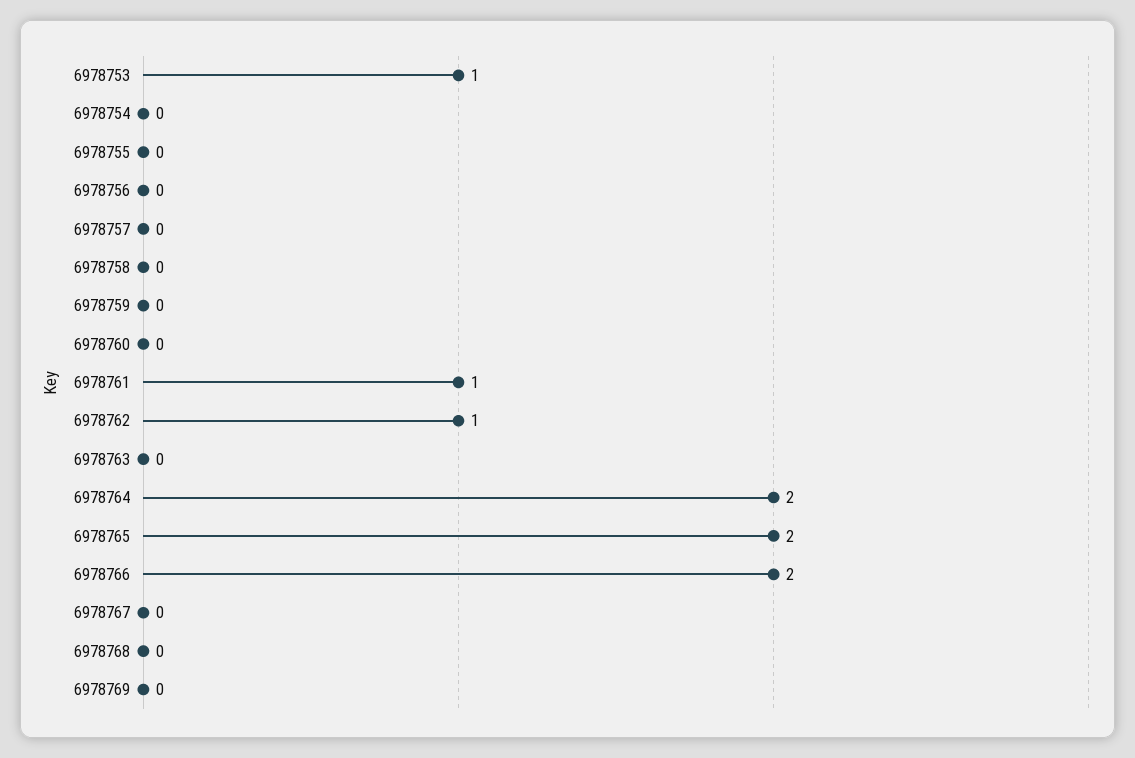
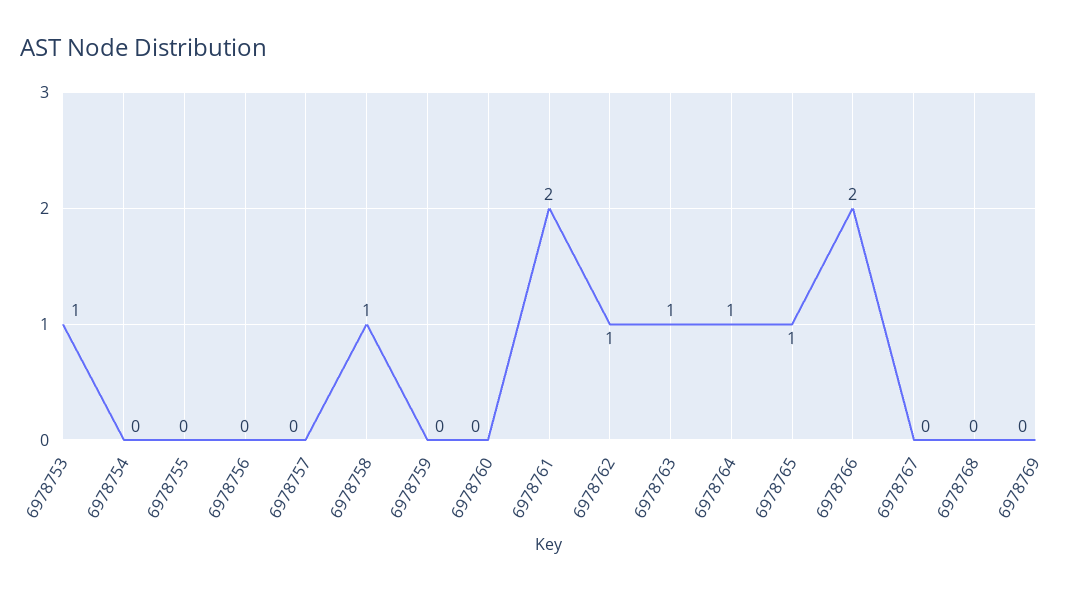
  {
    "6978753": 1,
    "6978754": 0,
    "6978755": 0,
    "6978756": 0,
    "6978757": 0,
-   "6978758": 0,
+   "6978758": 1,
    "6978759": 0,
    "6978760": 0,
-   "6978761": 1,
+   "6978761": 2,
    "6978762": 1,
-   "6978763": 0,
+   "6978763": 1,
-   "6978764": 2,
+   "6978764": 1,
-   "6978765": 2,
+   "6978765": 1,
    "6978766": 2,
    "6978767": 0,
    "6978768": 0,
    "6978769": 0
  }

